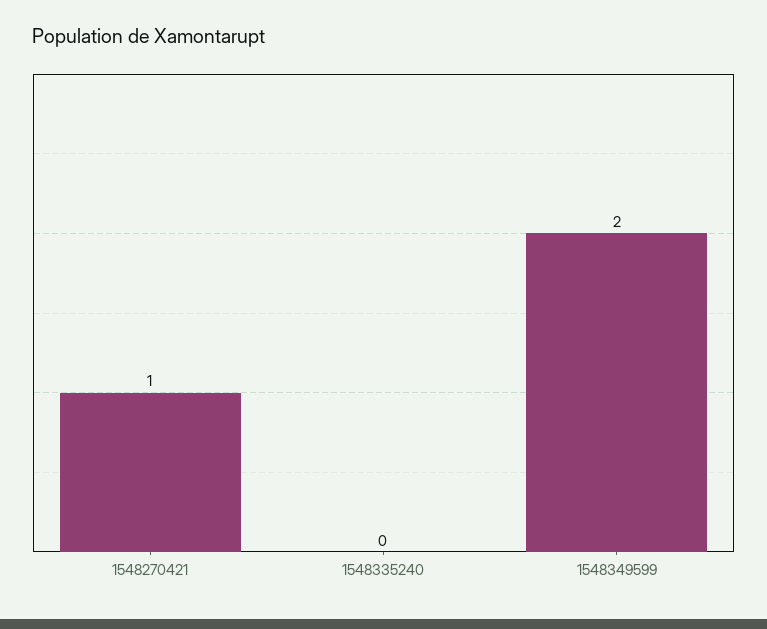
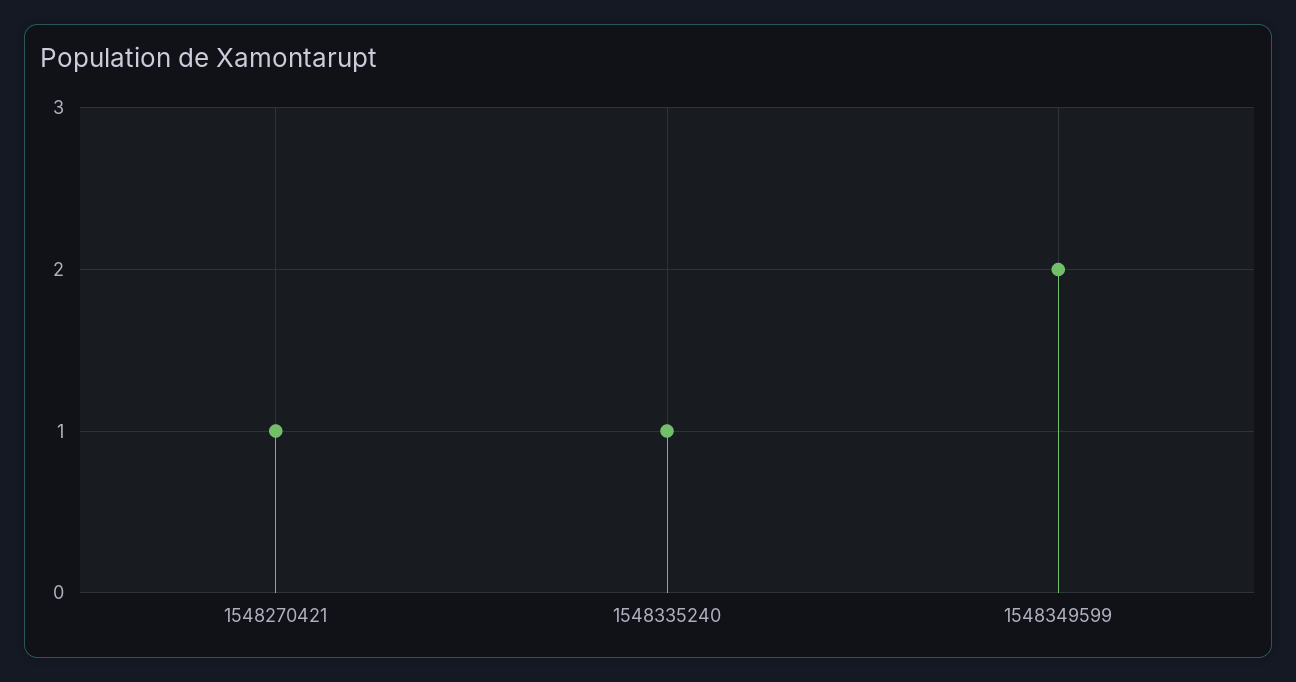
  {
    "1548270421": 1,
-   "1548335240": 0,
+   "1548335240": 1,
    "1548349599": 2
  }

